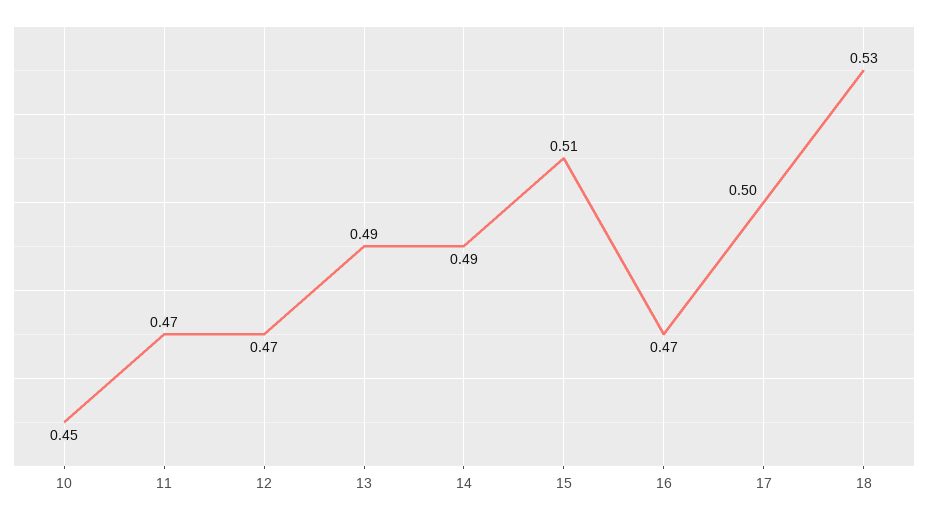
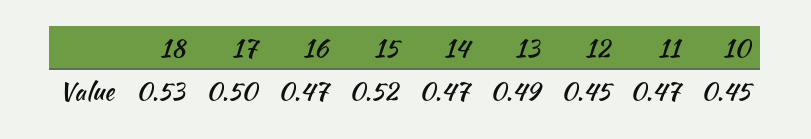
  {
    "10": 0.45,
    "11": 0.47,
-   "12": 0.47,
+   "12": 0.45,
    "13": 0.49,
-   "14": 0.49,
+   "14": 0.47,
-   "15": 0.51,
+   "15": 0.52,
    "16": 0.47,
    "17": 0.5,
    "18": 0.53
  }

